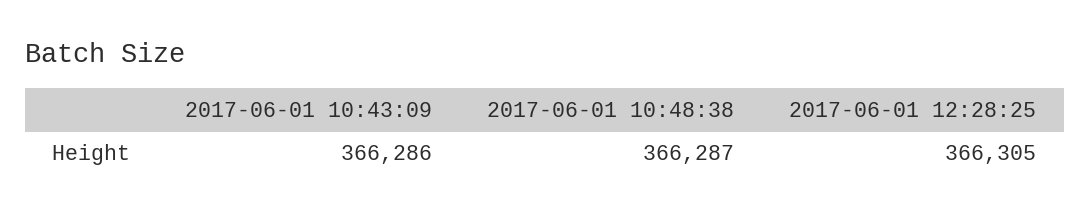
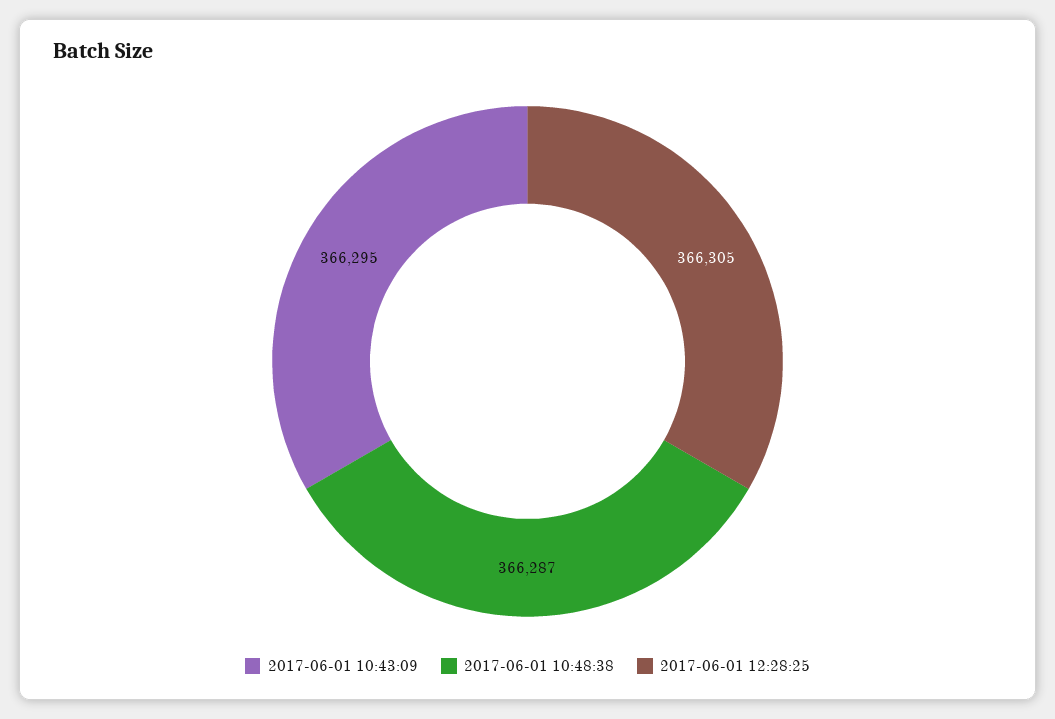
  {
-   "2017-06-01 10:43:09": 366286,
+   "2017-06-01 10:43:09": 366295,
    "2017-06-01 10:48:38": 366287,
    "2017-06-01 12:28:25": 366305
  }

